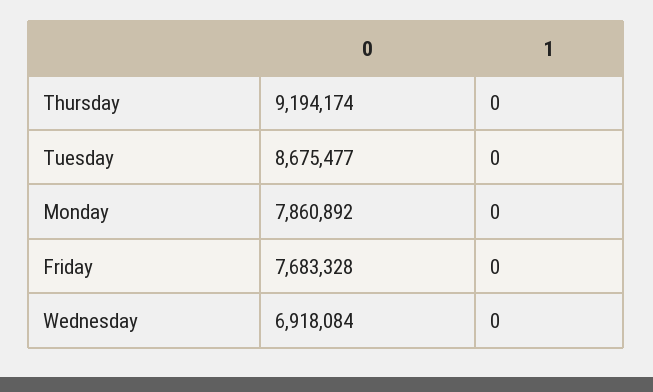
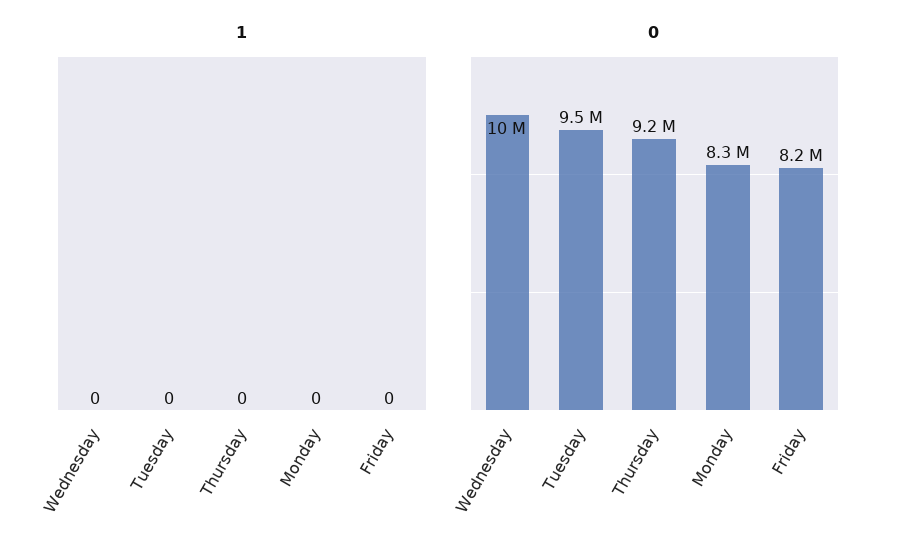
  {
    "0": {
      "Thursday": 9194174,
-     "Tuesday": 8675477,
+     "Tuesday": 9500000,
-     "Monday": 7860892,
+     "Monday": 8300000,
-     "Friday": 7683328,
+     "Friday": 8200000,
-     "Wednesday": 6918084
+     "Wednesday": 10000000
    },
    "1": {
      "Thursday": 0,
      "Tuesday": 0,
      "Monday": 0,
      "Friday": 0,
      "Wednesday": 0
    }
  }

